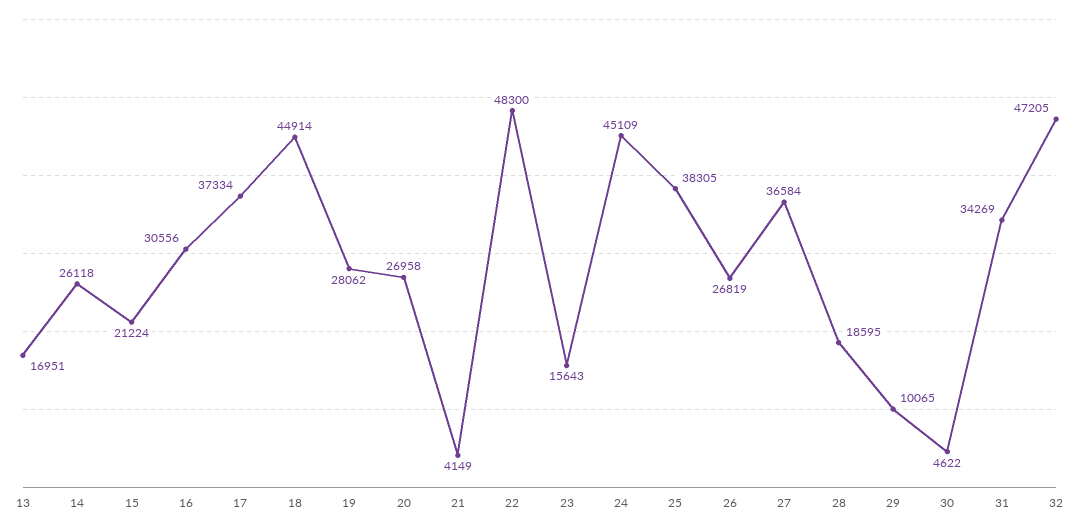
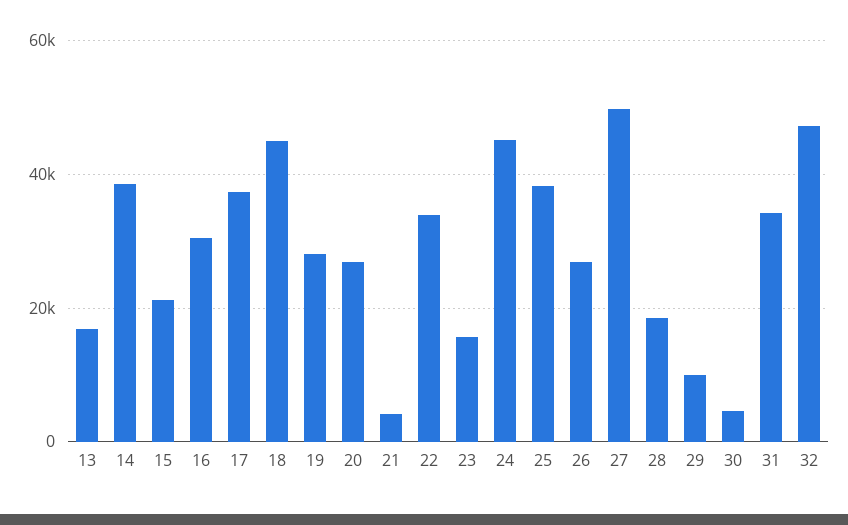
  {
    "13": 16951,
-   "14": 26118,
+   "14": 38000,
    "15": 21224,
    "16": 30556,
    "17": 37334,
    "18": 44914,
    "19": 28062,
    "20": 26958,
    "21": 4149,
-   "22": 48300,
+   "22": 34000,
    "23": 15643,
    "24": 45109,
    "25": 38305,
    "26": 26819,
-   "27": 36584,
+   "27": 50000,
    "28": 18595,
    "29": 10065,
    "30": 4622,
    "31": 34269,
    "32": 47205
  }

